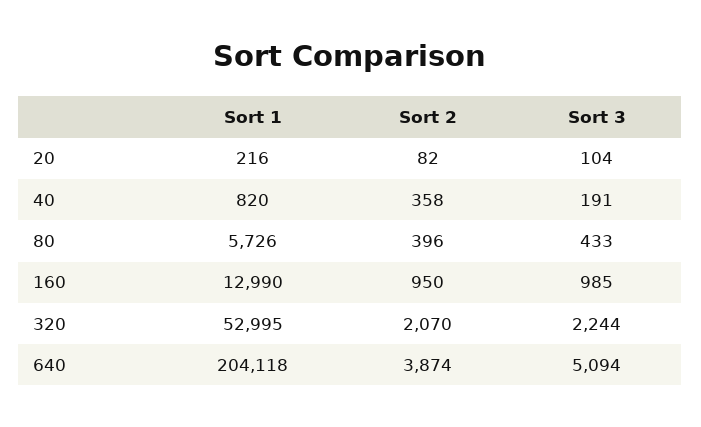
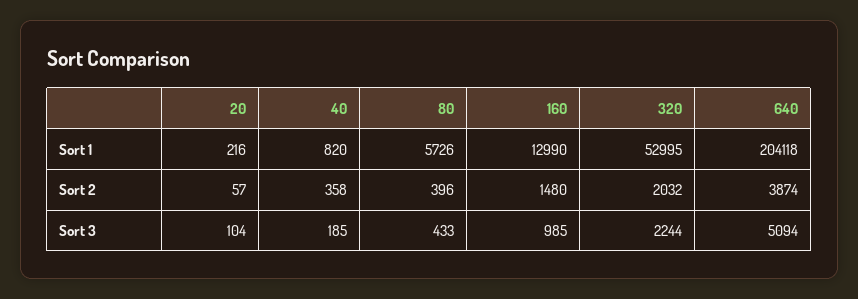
  {
    "Sort 1": {
      "20": 216,
      "40": 820,
      "80": 5726,
      "160": 12990,
      "320": 52995,
      "640": 204118
    },
    "Sort 2": {
-     "20": 82,
+     "20": 57,
      "40": 358,
      "80": 396,
-     "160": 950,
+     "160": 1480,
-     "320": 2070,
+     "320": 2032,
      "640": 3874
    },
    "Sort 3": {
      "20": 104,
-     "40": 191,
+     "40": 185,
      "80": 433,
      "160": 985,
      "320": 2244,
      "640": 5094
    }
  }

